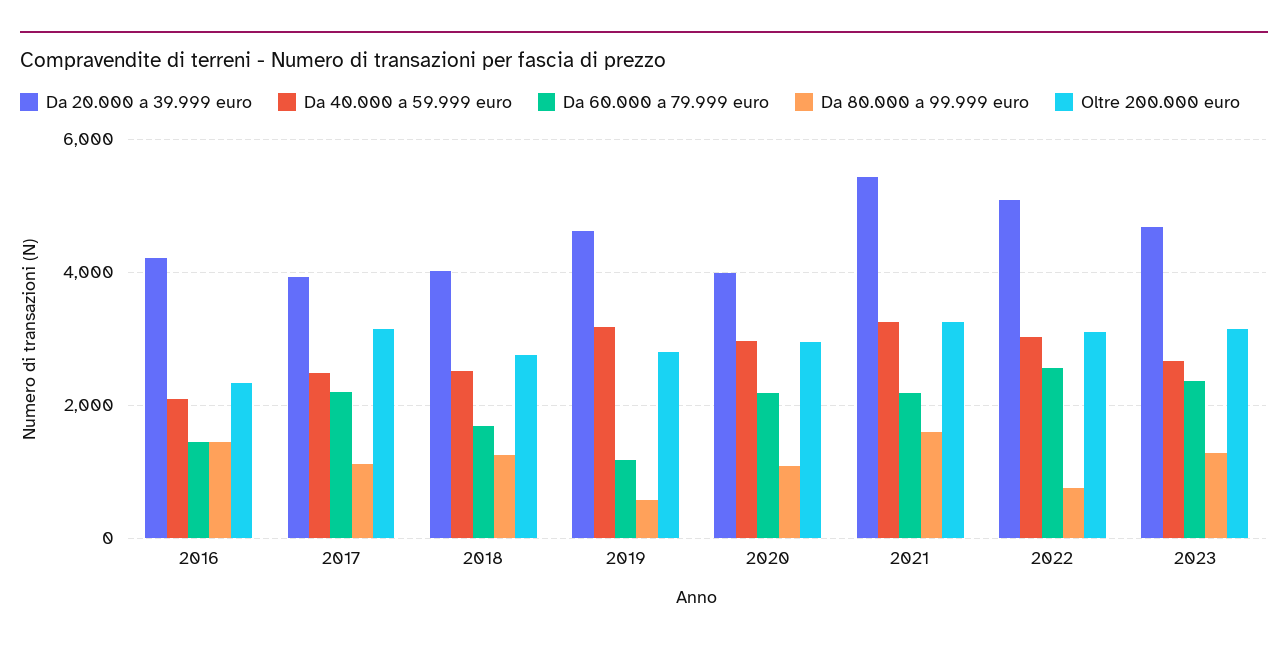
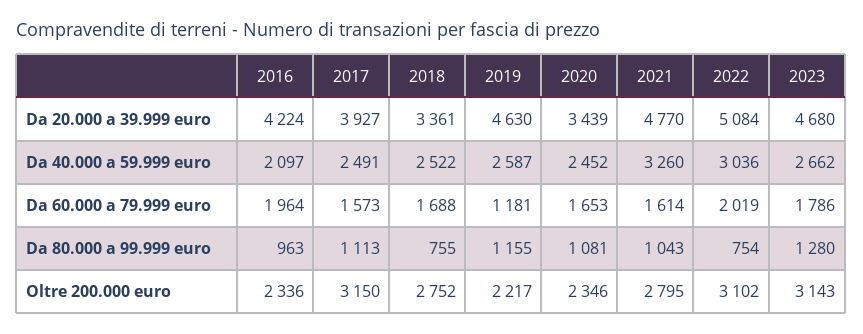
  {
    "Da 20.000 a 39.999 euro": {
      "2016": 4224,
      "2017": 3927,
-     "2018": 4000,
+     "2018": 3361,
      "2019": 4630,
-     "2020": 4000,
+     "2020": 3439,
-     "2021": 5400,
+     "2021": 4770,
      "2022": 5084,
      "2023": 4680
    },
    "Da 40.000 a 59.999 euro": {
      "2016": 2097,
      "2017": 2491,
      "2018": 2522,
-     "2019": 3200,
+     "2019": 2587,
-     "2020": 3000,
+     "2020": 2452,
      "2021": 3260,
      "2022": 3036,
      "2023": 2662
    },
    "Da 60.000 a 79.999 euro": {
-     "2016": 1400,
+     "2016": 1964,
-     "2017": 2200,
+     "2017": 1573,
      "2018": 1688,
      "2019": 1181,
-     "2020": 2200,
+     "2020": 1653,
-     "2021": 2200,
+     "2021": 1614,
-     "2022": 2600,
+     "2022": 2019,
-     "2023": 2400
+     "2023": 1786
    },
    "Da 80.000 a 99.999 euro": {
-     "2016": 1400,
+     "2016": 963,
      "2017": 1113,
-     "2018": 1200,
+     "2018": 755,
-     "2019": 600,
+     "2019": 1155,
      "2020": 1081,
-     "2021": 1600,
+     "2021": 1043,
      "2022": 754,
      "2023": 1280
    },
    "Oltre 200.000 euro": {
      "2016": 2336,
      "2017": 3150,
      "2018": 2752,
-     "2019": 2800,
+     "2019": 2217,
-     "2020": 3000,
+     "2020": 2346,
-     "2021": 3200,
+     "2021": 2795,
      "2022": 3102,
      "2023": 3143
    }
  }

